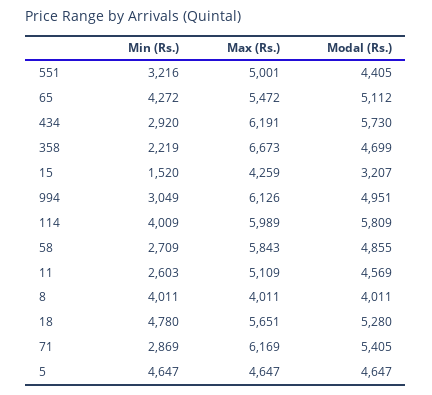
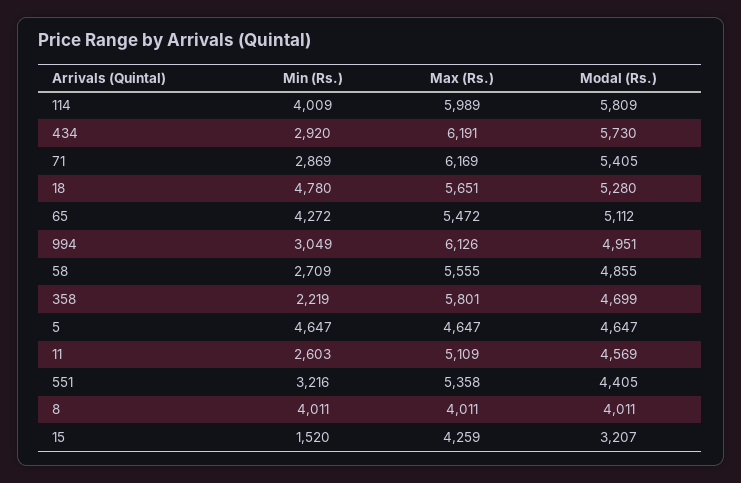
  {
    "Min (Rs.)": {
      "551": 3216,
      "65": 4272,
      "434": 2920,
      "358": 2219,
      "15": 1520,
      "994": 3049,
      "114": 4009,
      "58": 2709,
      "11": 2603,
      "8": 4011,
      "18": 4780,
      "71": 2869,
      "5": 4647
    },
    "Max (Rs.)": {
-     "551": 5001,
+     "551": 5358,
      "65": 5472,
      "434": 6191,
-     "358": 6673,
+     "358": 5801,
      "15": 4259,
      "994": 6126,
      "114": 5989,
-     "58": 5843,
+     "58": 5555,
      "11": 5109,
      "8": 4011,
      "18": 5651,
      "71": 6169,
      "5": 4647
    },
    "Modal (Rs.)": {
      "551": 4405,
      "65": 5112,
      "434": 5730,
      "358": 4699,
      "15": 3207,
      "994": 4951,
      "114": 5809,
      "58": 4855,
      "11": 4569,
      "8": 4011,
      "18": 5280,
      "71": 5405,
      "5": 4647
    }
  }

